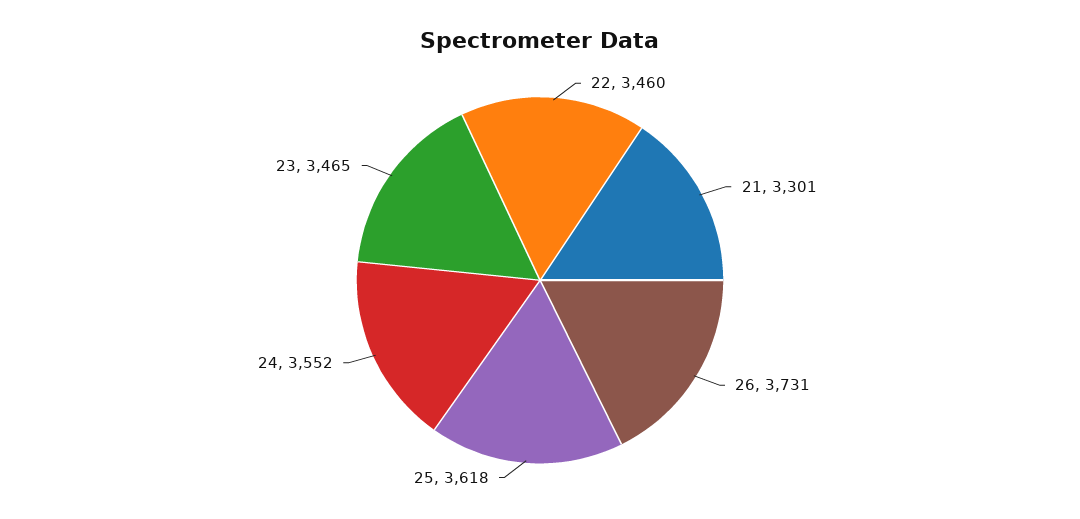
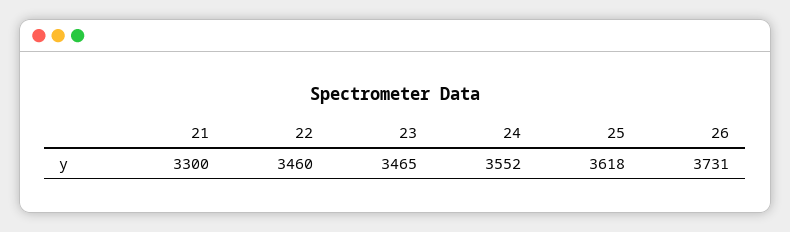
  {
    "22": 3460,
-   "21": 3301,
+   "21": 3300,
    "26": 3731,
    "25": 3618,
    "24": 3552,
    "23": 3465
  }

